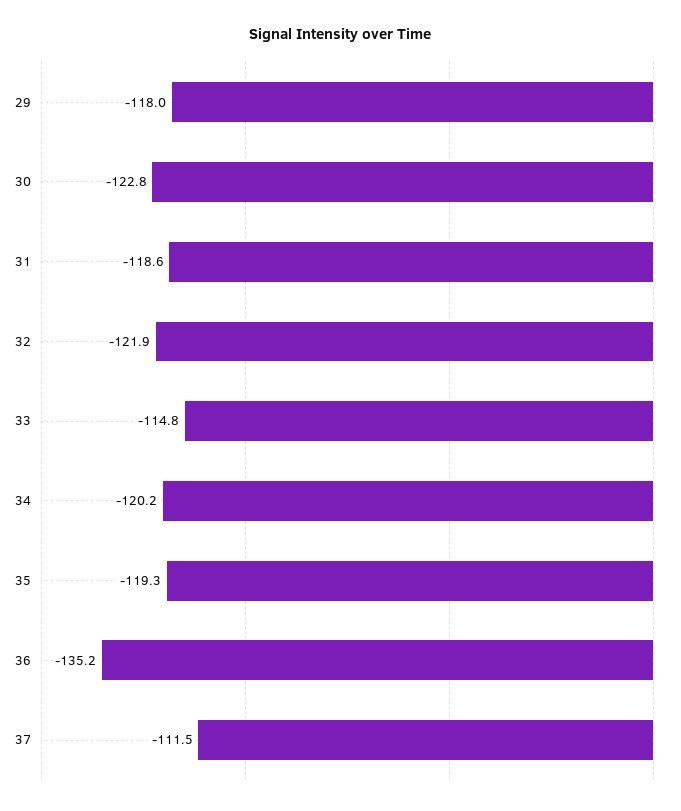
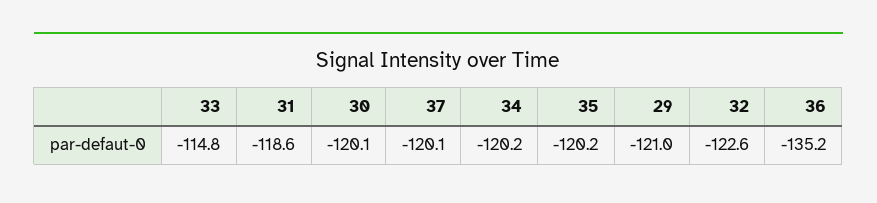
  {
-   "29": -118,
+   "29": -121,
-   "30": -122.8,
+   "30": -120.1,
    "31": -118.6,
-   "32": -121.9,
+   "32": -122.6,
    "33": -114.8,
    "34": -120.2,
-   "35": -119.3,
+   "35": -120.2,
    "36": -135.2,
-   "37": -111.5
+   "37": -120.1
  }

